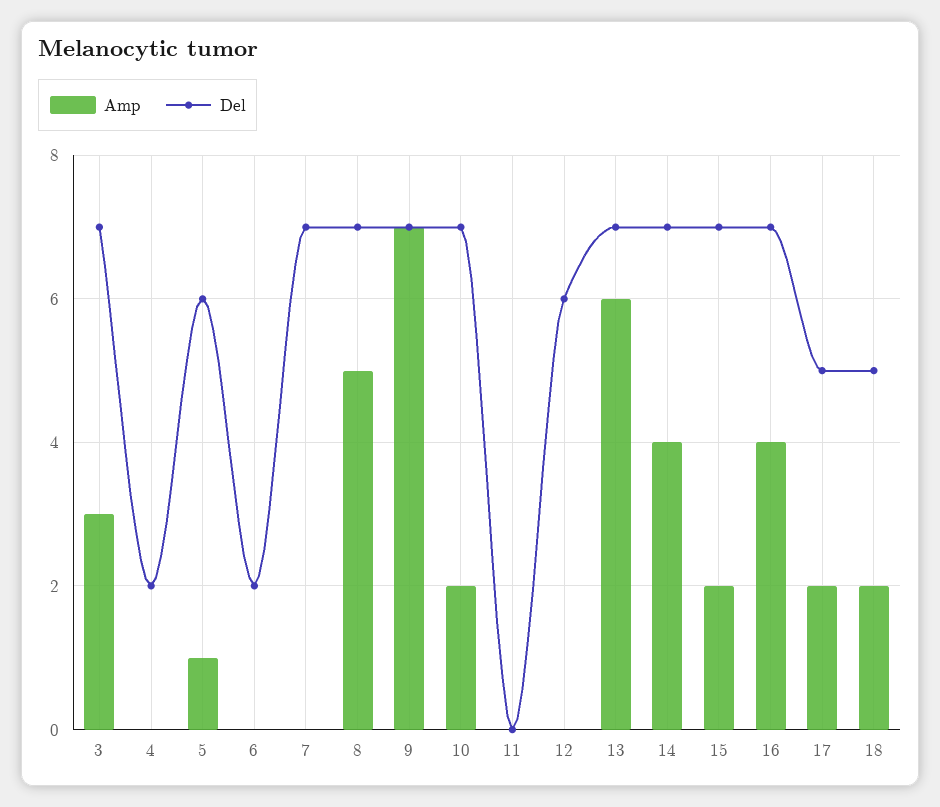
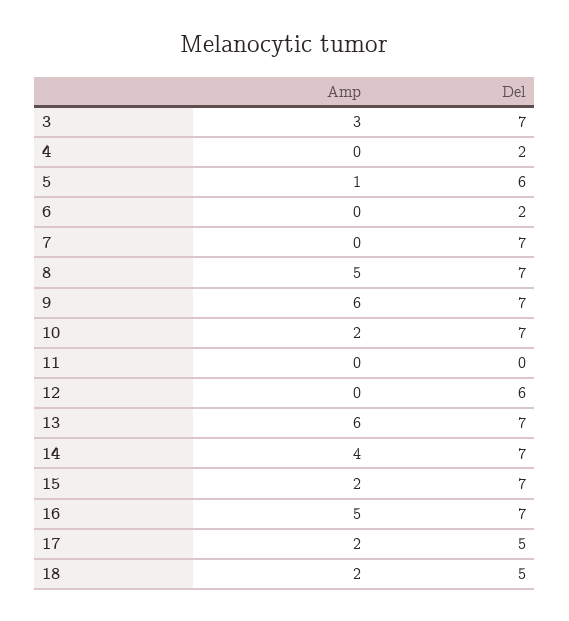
  {
    "Amp": {
      "3": 3,
      "4": 0,
      "5": 1,
      "6": 0,
      "7": 0,
      "8": 5,
-     "9": 7,
+     "9": 6,
      "10": 2,
      "11": 0,
      "12": 0,
      "13": 6,
      "14": 4,
      "15": 2,
-     "16": 4,
+     "16": 5,
      "17": 2,
      "18": 2
    },
    "Del": {
      "3": 7,
      "4": 2,
      "5": 6,
      "6": 2,
      "7": 7,
      "8": 7,
      "9": 7,
      "10": 7,
      "11": 0,
      "12": 6,
      "13": 7,
      "14": 7,
      "15": 7,
      "16": 7,
      "17": 5,
      "18": 5
    }
  }

